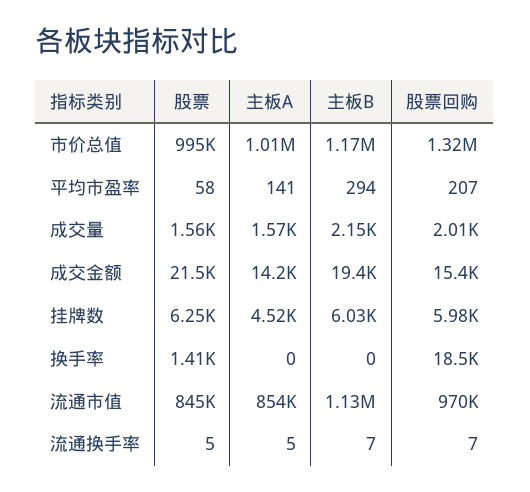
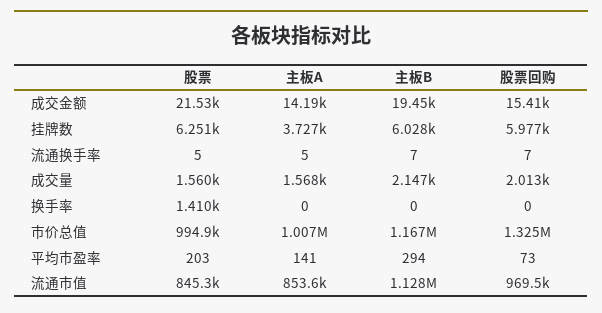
  {
    "股票": {
      "市价总值": 994900,
-     "平均市盈率": 58,
+     "平均市盈率": 203,
      "成交量": 1560,
      "成交金额": 21530,
      "挂牌数": 6251,
      "换手率": 1410,
      "流通市值": 845300,
      "流通换手率": 5
    },
    "主板A": {
      "市价总值": 1007000,
      "平均市盈率": 141,
      "成交量": 1568,
      "成交金额": 14190,
-     "挂牌数": 4520,
+     "挂牌数": 3727,
      "换手率": 0,
      "流通市值": 853600,
      "流通换手率": 5
    },
    "主板B": {
      "市价总值": 1167000,
      "平均市盈率": 294,
      "成交量": 2147,
      "成交金额": 19450,
      "挂牌数": 6028,
      "换手率": 0,
      "流通市值": 1128000,
      "流通换手率": 7
    },
    "股票回购": {
      "市价总值": 1325000,
-     "平均市盈率": 207,
+     "平均市盈率": 73,
      "成交量": 2013,
      "成交金额": 15410,
      "挂牌数": 5977,
-     "换手率": 18500,
+     "换手率": 0,
      "流通市值": 969500,
      "流通换手率": 7
    }
  }

